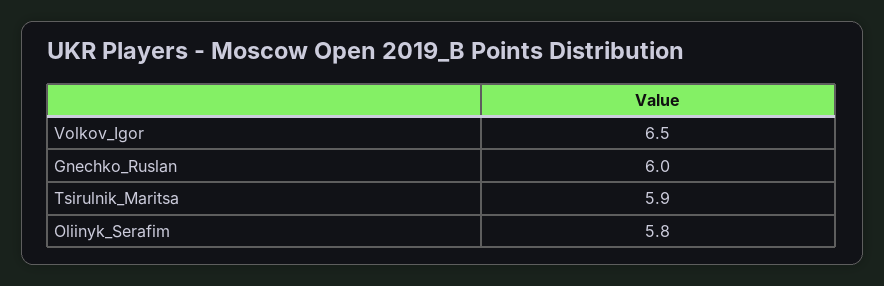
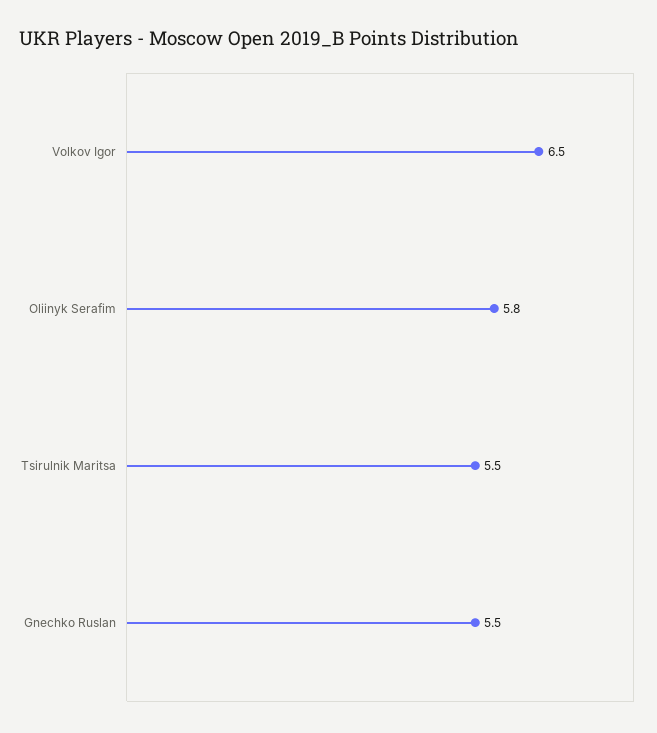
  {
    "Volkov_Igor": 6.5,
-   "Gnechko_Ruslan": 6,
+   "Gnechko_Ruslan": 5.5,
-   "Tsirulnik_Maritsa": 5.9,
+   "Tsirulnik_Maritsa": 5.5,
    "Oliinyk_Serafim": 5.8
  }

